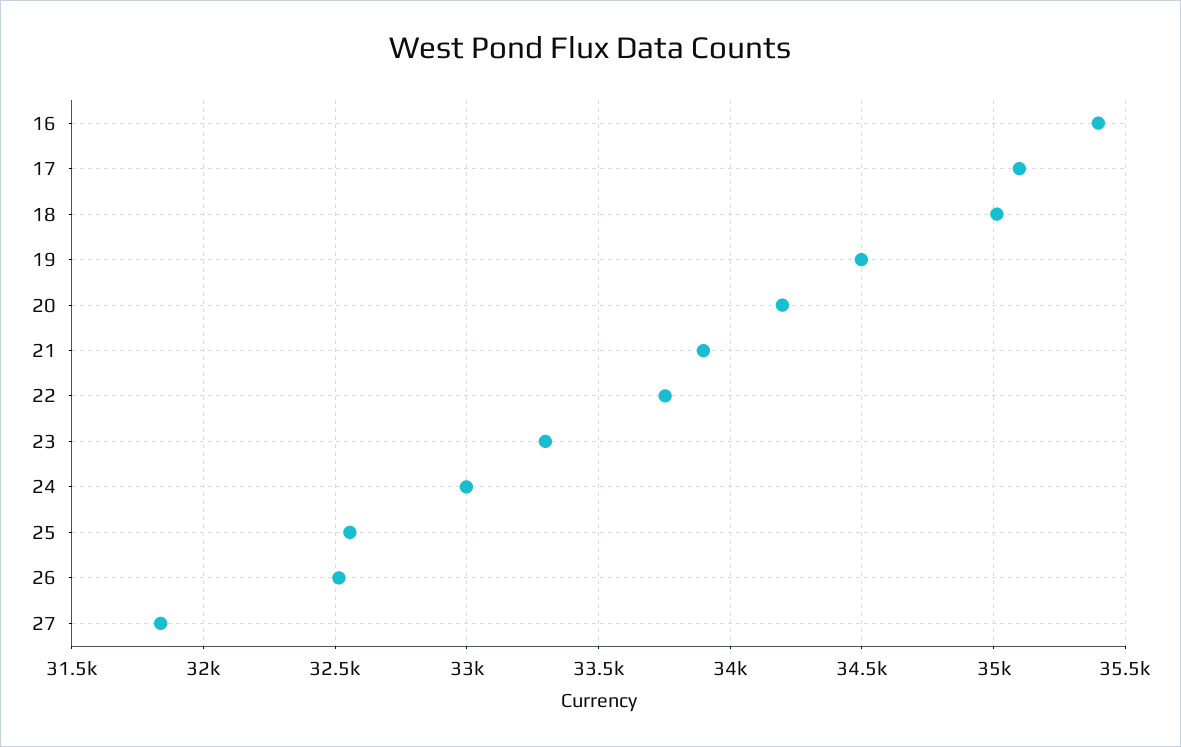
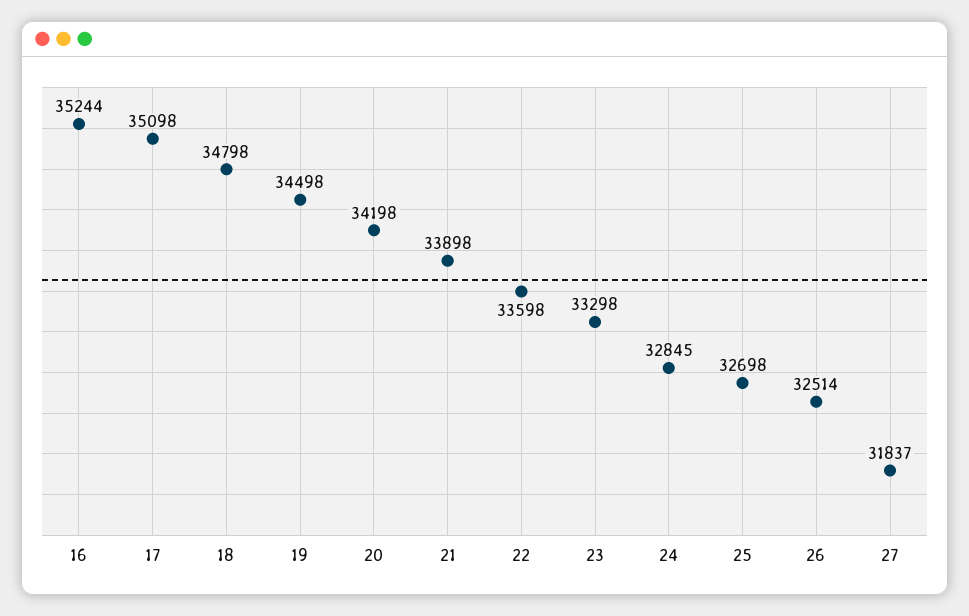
  {
-   "16": 35400,
+   "16": 35244,
    "17": 35098,
-   "18": 35000,
+   "18": 34798,
    "19": 34498,
    "20": 34198,
    "21": 33898,
-   "22": 33750,
+   "22": 33598,
    "23": 33298,
-   "24": 33000,
+   "24": 32845,
-   "25": 32550,
+   "25": 32698,
    "26": 32514,
    "27": 31837
  }

